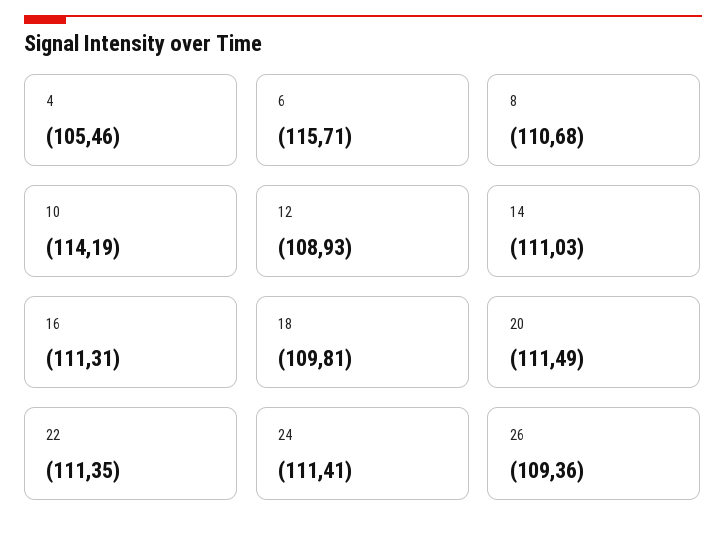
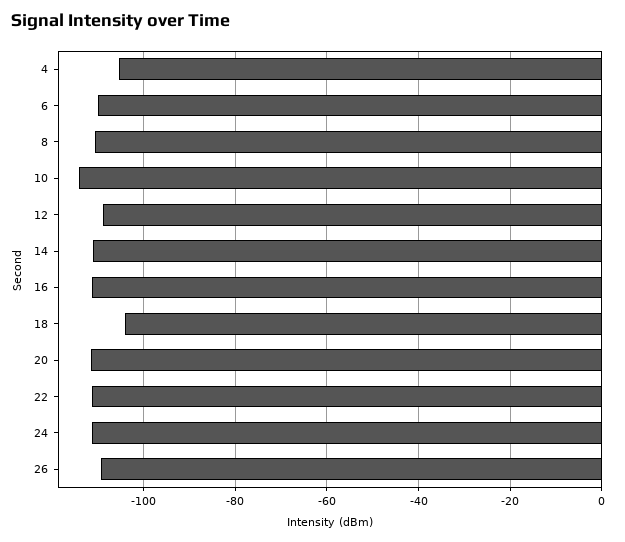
  {
    "4": -105.46,
-   "6": -115.71,
+   "6": -110,
    "8": -110.68,
    "10": -114.19,
    "12": -108.93,
    "14": -111.03,
    "16": -111.31,
-   "18": -109.81,
+   "18": -104,
    "20": -111.49,
    "22": -111.35,
    "24": -111.41,
    "26": -109.36
  }

